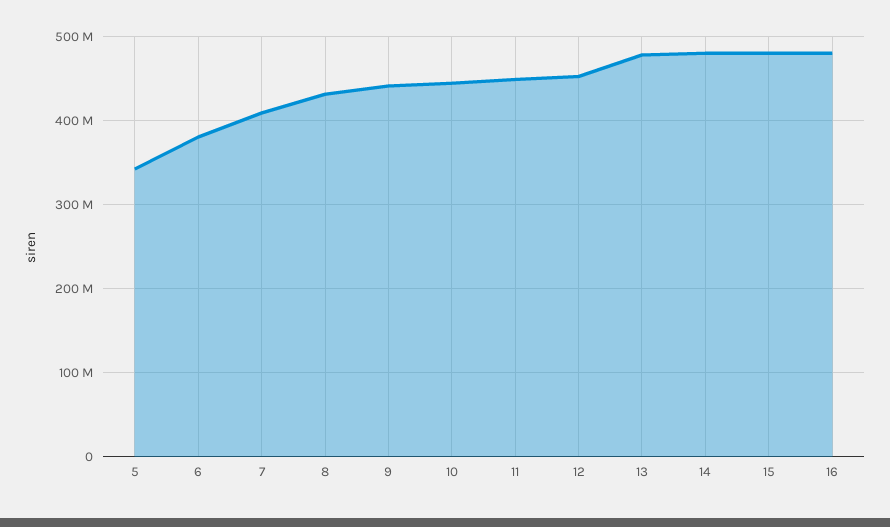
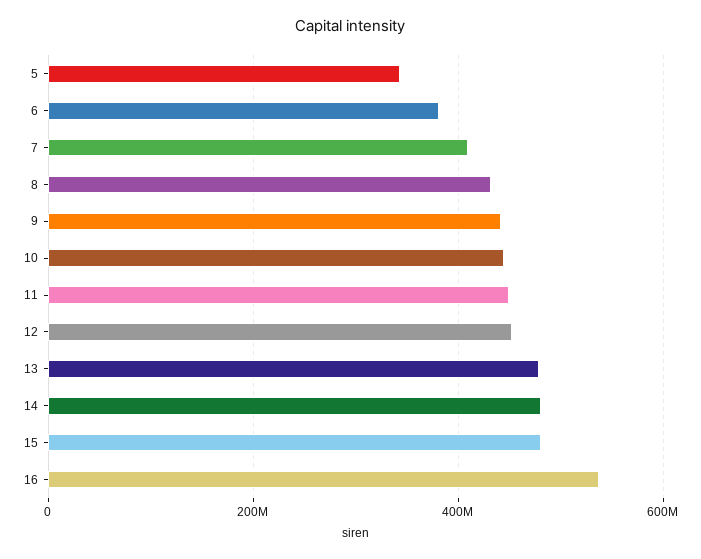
  {
    "5": 340000000,
    "6": 380000000,
    "7": 410000000,
    "8": 430000000,
    "9": 440000000,
    "10": 440000000,
    "11": 450000000,
    "12": 450000000,
    "13": 480000000,
    "14": 480000000,
    "15": 480000000,
-   "16": 480000000
+   "16": 540000000
  }

